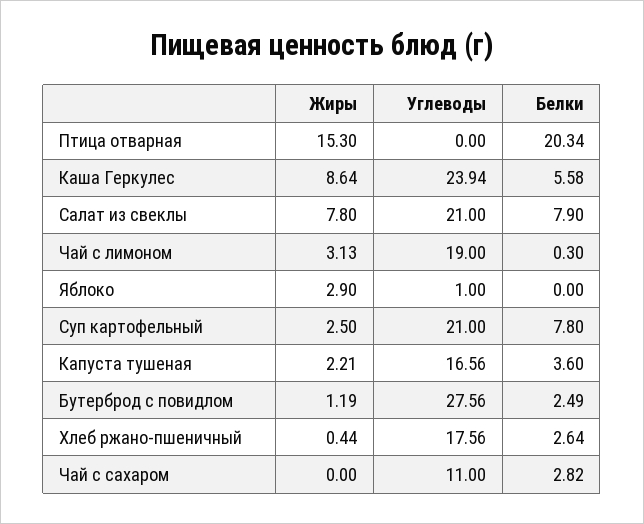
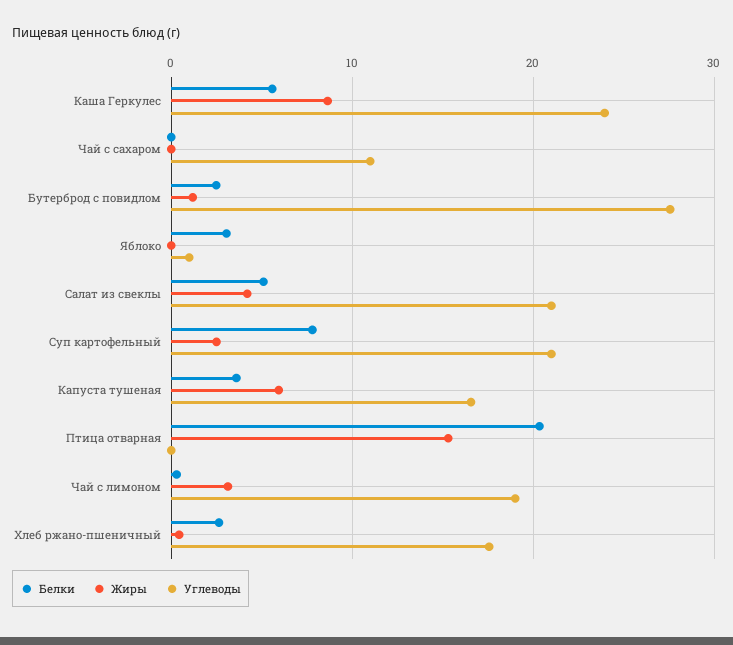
  {
    "Жиры": {
      "Птица отварная": 15.3,
      "Каша Геркулес": 8.64,
-     "Салат из свеклы": 7.8,
+     "Салат из свеклы": 4,
      "Чай с лимоном": 3.13,
-     "Яблоко": 2.9,
+     "Яблоко": 0,
      "Суп картофельный": 2.5,
-     "Капуста тушеная": 2.21,
+     "Капуста тушеная": 6,
      "Бутерброд с повидлом": 1.19,
      "Хлеб ржано-пшеничный": 0.44,
      "Чай с сахаром": 0
    },
    "Углеводы": {
      "Птица отварная": 0,
      "Каша Геркулес": 23.94,
      "Салат из свеклы": 21,
      "Чай с лимоном": 19,
      "Яблоко": 1,
      "Суп картофельный": 21,
      "Капуста тушеная": 16.56,
      "Бутерброд с повидлом": 27.56,
      "Хлеб ржано-пшеничный": 17.56,
      "Чай с сахаром": 11
    },
    "Белки": {
      "Птица отварная": 20.34,
      "Каша Геркулес": 5.58,
-     "Салат из свеклы": 7.9,
+     "Салат из свеклы": 5,
      "Чай с лимоном": 0.3,
-     "Яблоко": 0,
+     "Яблоко": 3,
      "Суп картофельный": 7.8,
      "Капуста тушеная": 3.6,
      "Бутерброд с повидлом": 2.49,
      "Хлеб ржано-пшеничный": 2.64,
-     "Чай с сахаром": 2.82
+     "Чай с сахаром": 0
    }
  }

